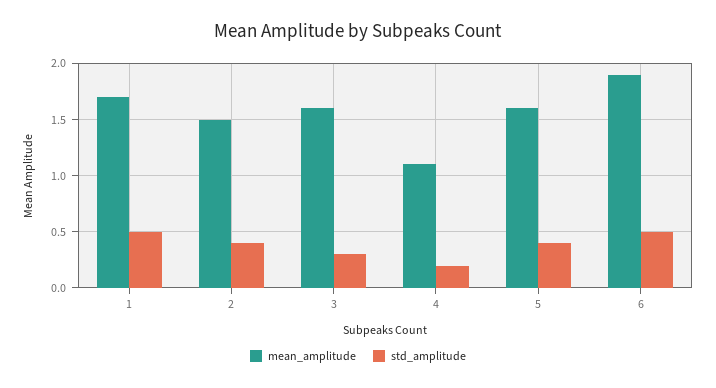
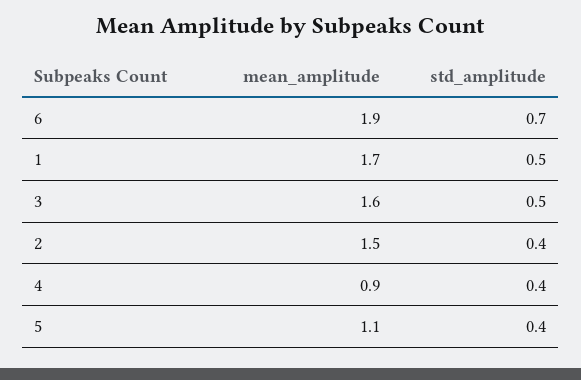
  {
    "mean_amplitude": {
      "1": 1.7,
      "2": 1.5,
      "3": 1.6,
-     "4": 1.1,
+     "4": 0.9,
-     "5": 1.6,
+     "5": 1.1,
      "6": 1.9
    },
    "std_amplitude": {
      "1": 0.5,
      "2": 0.4,
-     "3": 0.3,
+     "3": 0.5,
-     "4": 0.2,
+     "4": 0.4,
      "5": 0.4,
-     "6": 0.5
+     "6": 0.7
    }
  }

